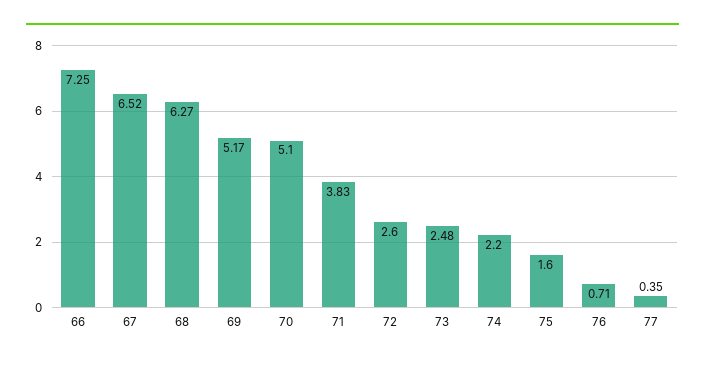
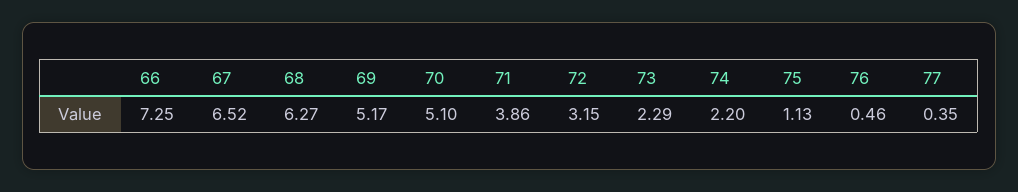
  {
    "66": 7.25,
    "67": 6.52,
    "68": 6.27,
    "69": 5.17,
    "70": 5.1,
-   "71": 3.83,
+   "71": 3.86,
-   "72": 2.6,
+   "72": 3.15,
-   "73": 2.48,
+   "73": 2.29,
    "74": 2.2,
-   "75": 1.6,
+   "75": 1.13,
-   "76": 0.71,
+   "76": 0.46,
    "77": 0.35
  }

